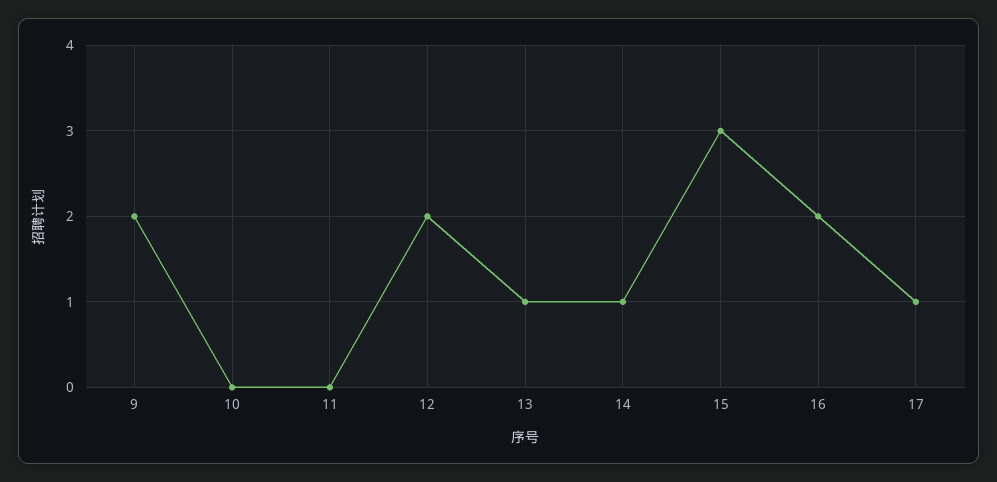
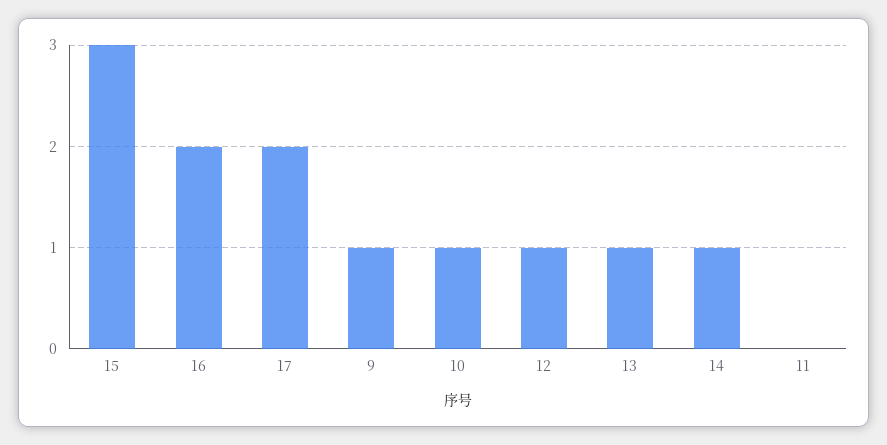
  {
-   "9": 2,
+   "9": 1,
-   "10": 0,
+   "10": 1,
    "11": 0,
-   "12": 2,
+   "12": 1,
    "13": 1,
    "14": 1,
    "15": 3,
    "16": 2,
-   "17": 1
+   "17": 2
  }

